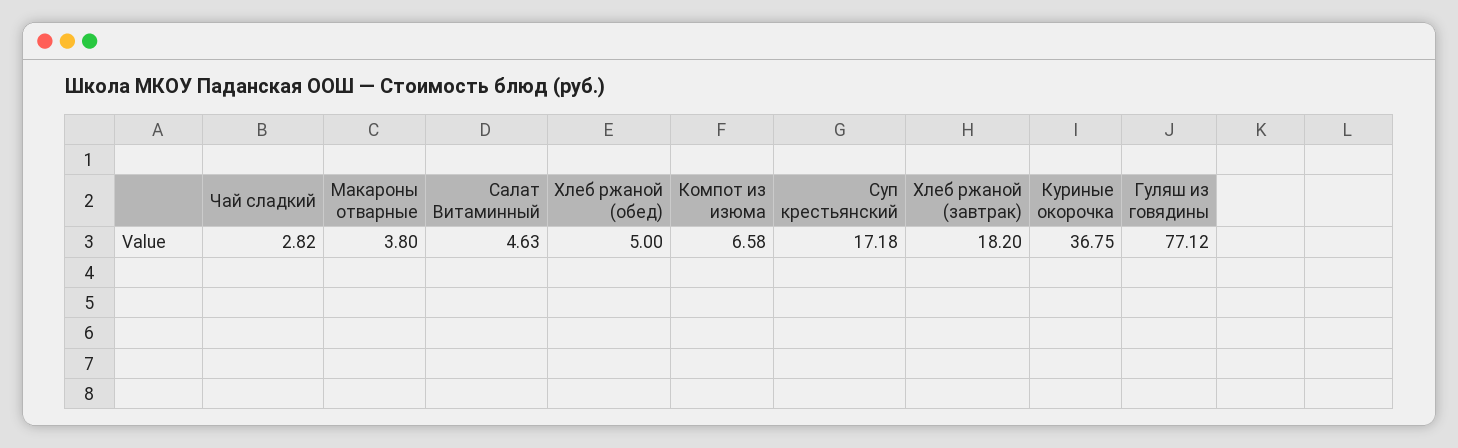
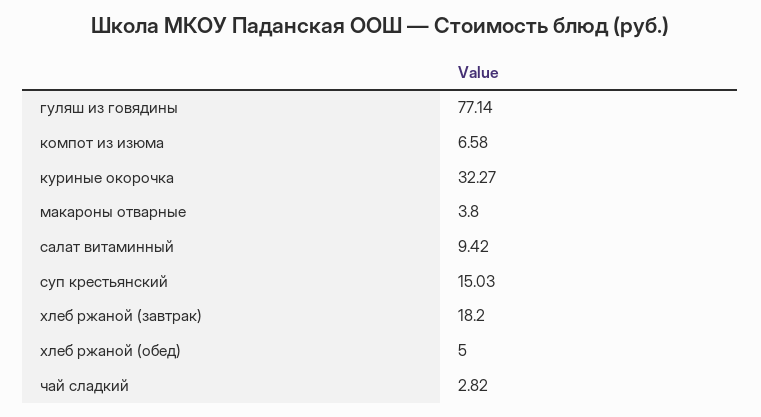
  {
    "Чай сладкий": 2.82,
    "Макароны отварные": 3.8,
-   "Салат Витаминный": 4.63,
+   "Салат Витаминный": 9.42,
    "Хлеб ржаной (обед)": 5,
    "Компот из изюма": 6.58,
-   "Суп крестьянский": 17.18,
+   "Суп крестьянский": 15.03,
    "Хлеб ржаной (завтрак)": 18.2,
-   "Куриные окорочка": 36.75,
+   "Куриные окорочка": 32.27,
-   "Гуляш из говядины": 77.12
+   "Гуляш из говядины": 77.14
  }

